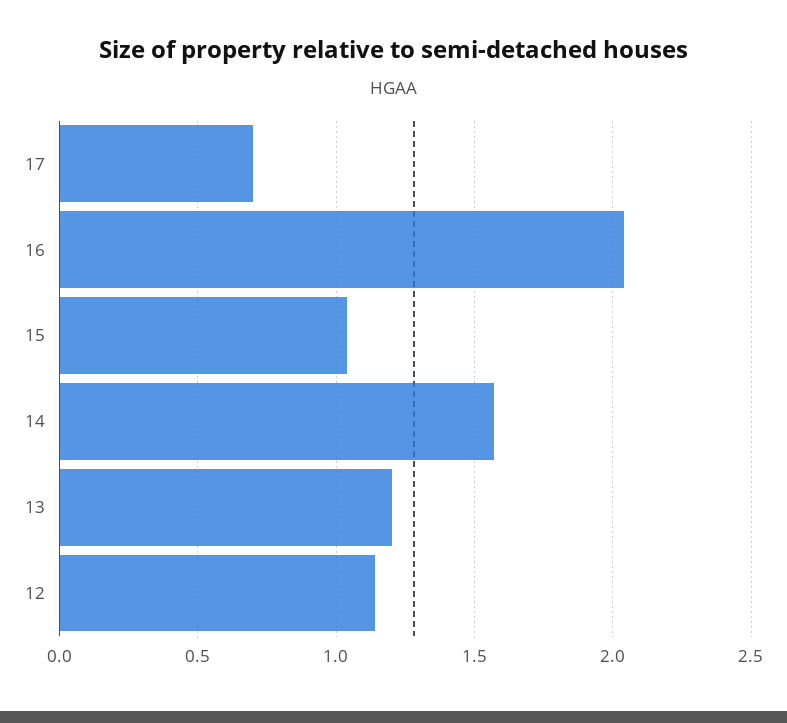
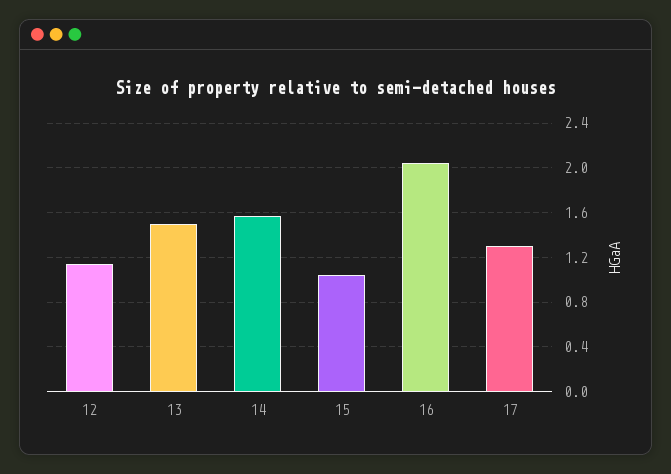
  {
-   "17": 0.7,
+   "17": 1.3,
    "16": 2.05,
    "15": 1.05,
    "14": 1.55,
-   "13": 1.2,
+   "13": 1.5,
    "12": 1.15
  }

